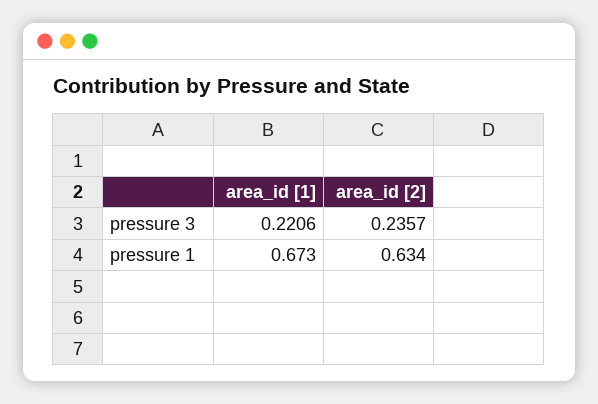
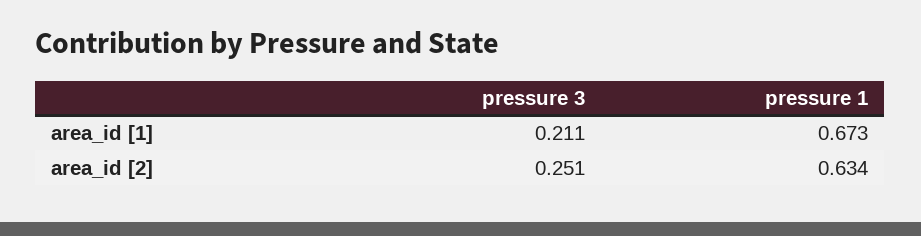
  {
    "area_id [1]": {
-     "pressure 3": 0.2206,
+     "pressure 3": 0.211,
      "pressure 1": 0.673
    },
    "area_id [2]": {
-     "pressure 3": 0.2357,
+     "pressure 3": 0.251,
      "pressure 1": 0.634
    }
  }

